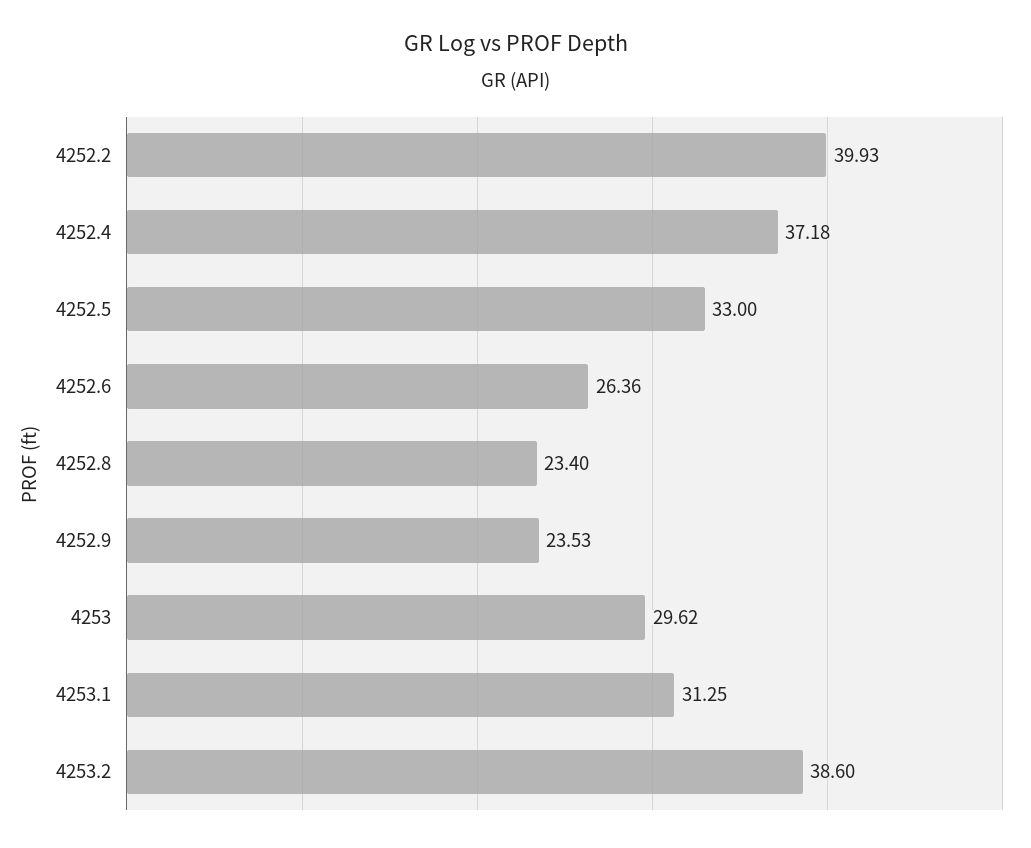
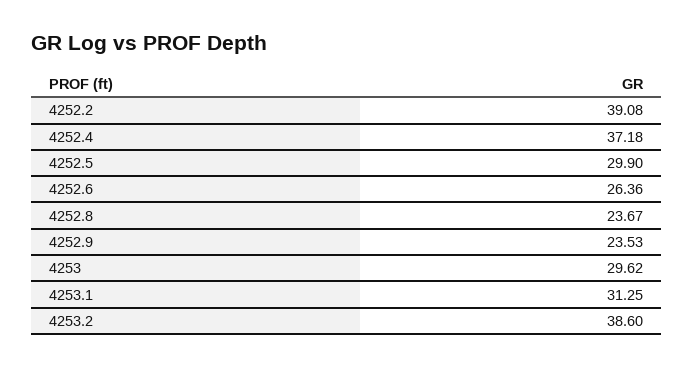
  {
-   "4252.2": 39.93,
+   "4252.2": 39.08,
    "4252.4": 37.18,
-   "4252.5": 33,
+   "4252.5": 29.9,
    "4252.6": 26.36,
-   "4252.8": 23.4,
+   "4252.8": 23.67,
    "4252.9": 23.53,
    "4253": 29.62,
    "4253.1": 31.25,
    "4253.2": 38.6
  }

